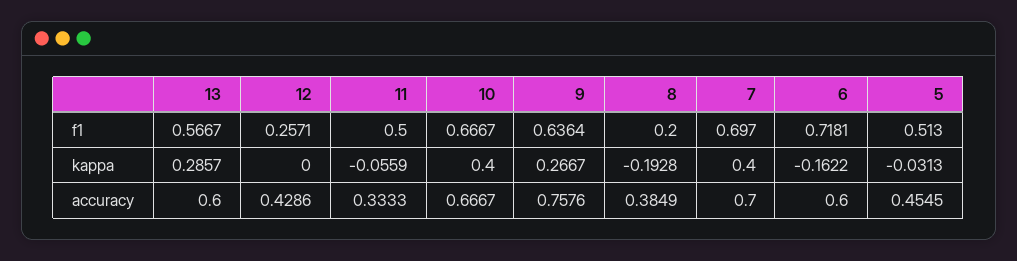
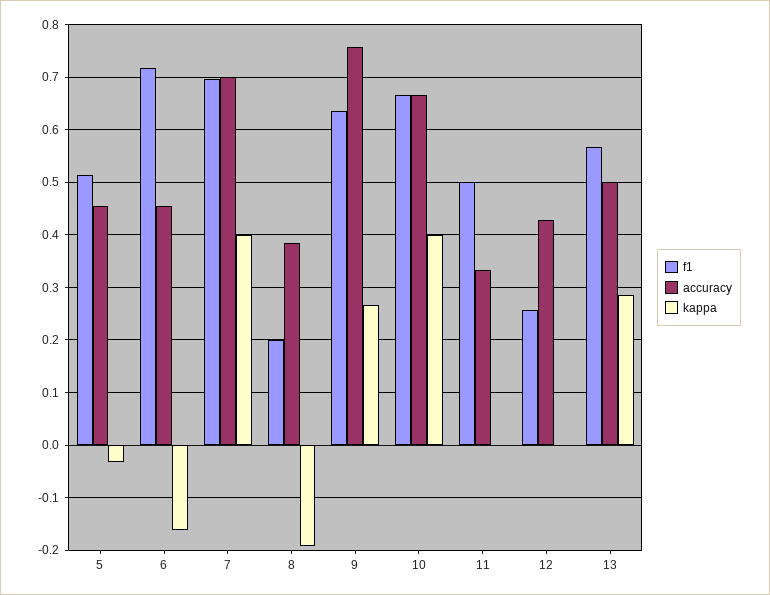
  {
    "f1": {
      "13": 0.5667,
      "12": 0.2571,
      "11": 0.5,
      "10": 0.6667,
      "9": 0.6364,
      "8": 0.2,
      "7": 0.697,
      "6": 0.7181,
      "5": 0.513
    },
    "kappa": {
      "13": 0.2857,
      "12": 0,
-     "11": -0.0559,
+     "11": 0,
      "10": 0.4,
      "9": 0.2667,
      "8": -0.1928,
      "7": 0.4,
      "6": -0.1622,
      "5": -0.0313
    },
    "accuracy": {
-     "13": 0.6,
+     "13": 0.5,
      "12": 0.4286,
      "11": 0.3333,
      "10": 0.6667,
      "9": 0.7576,
      "8": 0.3849,
      "7": 0.7,
-     "6": 0.6,
+     "6": 0.46,
      "5": 0.4545
    }
  }

